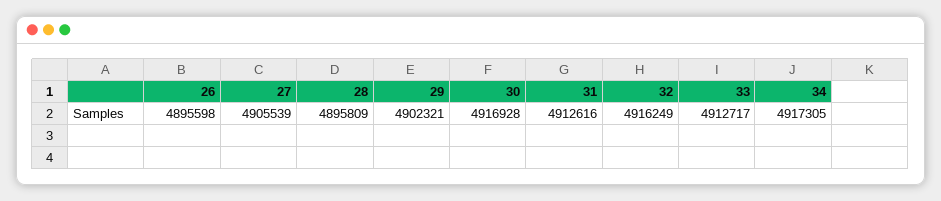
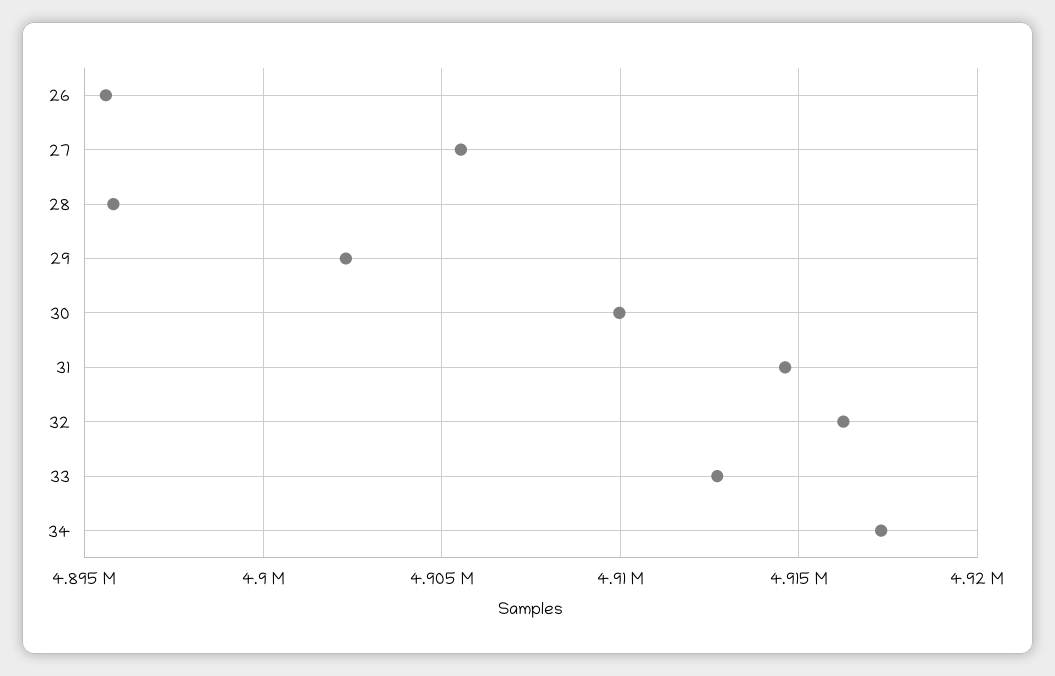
  {
    "26": 4895598,
    "27": 4905539,
    "28": 4895809,
    "29": 4902321,
-   "30": 4916928,
+   "30": 4910000,
-   "31": 4912616,
+   "31": 4914500,
    "32": 4916249,
    "33": 4912717,
    "34": 4917305
  }

